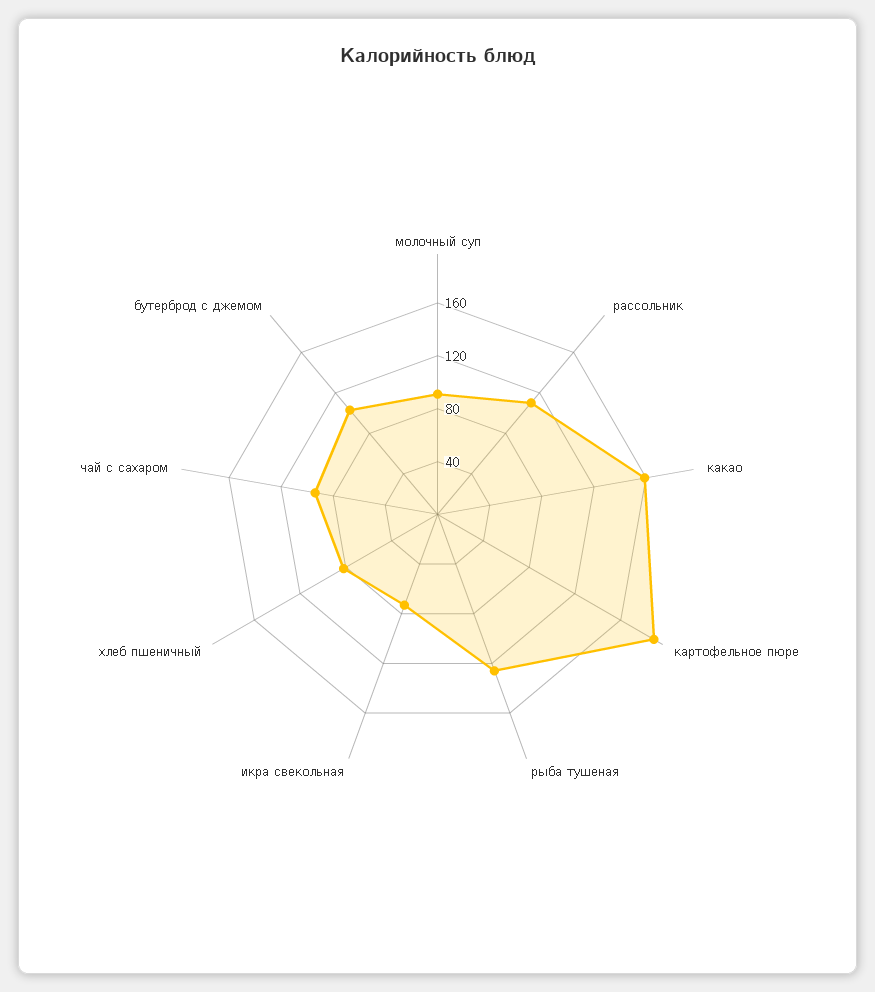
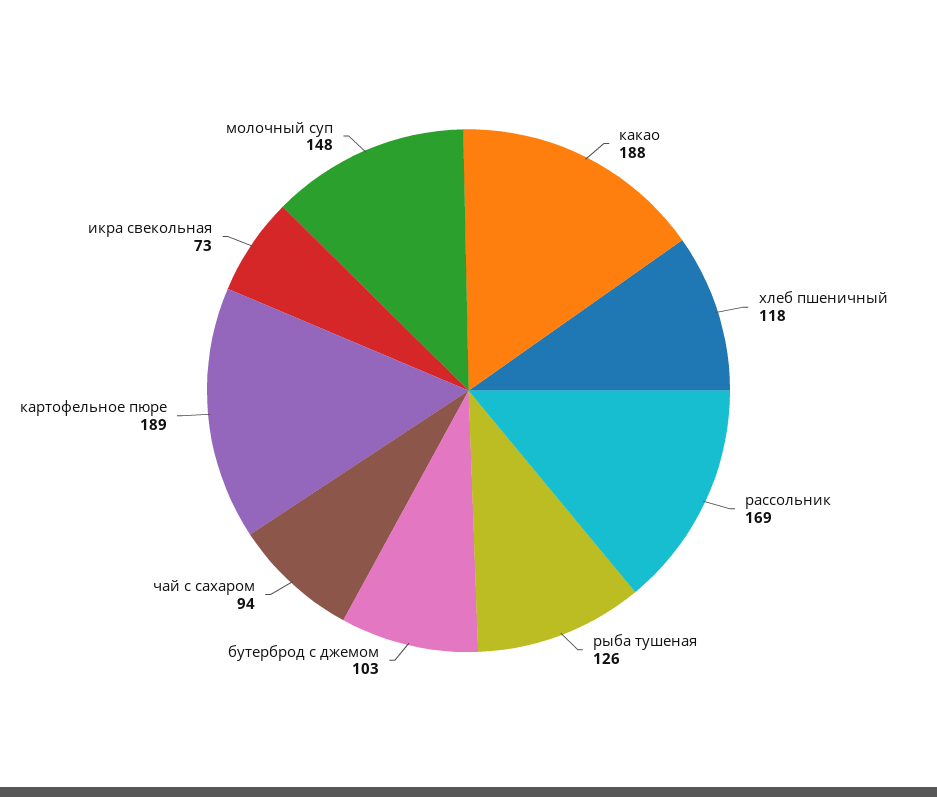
  {
-   "молочный суп": 90,
+   "молочный суп": 148,
-   "рассольник": 110,
+   "рассольник": 169,
-   "какао": 160,
+   "какао": 188,
    "картофельное пюре": 189,
    "рыба тушеная": 126,
    "икра свекольная": 73,
-   "хлеб пшеничный": 80,
+   "хлеб пшеничный": 118,
    "чай с сахаром": 94,
    "бутерброд с джемом": 103
  }

